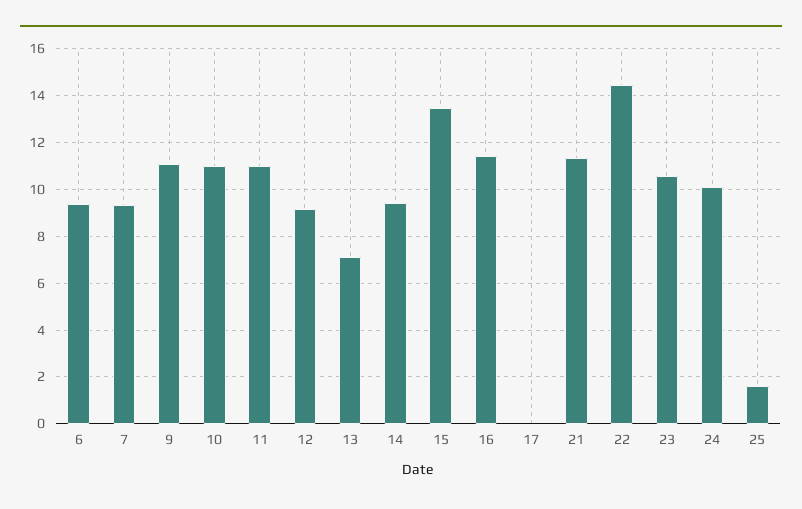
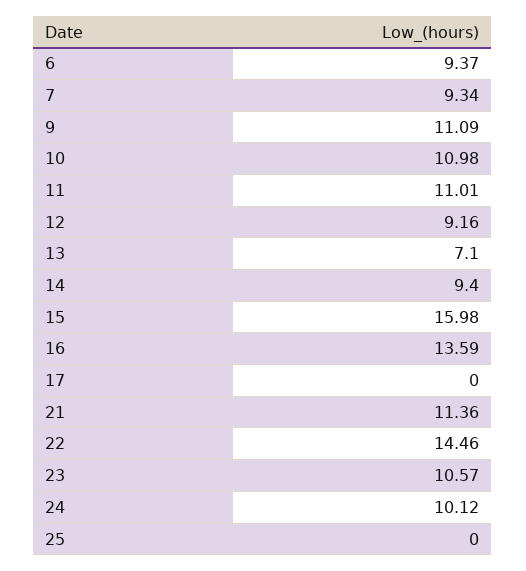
  {
    "6": 9.37,
    "7": 9.34,
    "9": 11.09,
    "10": 10.98,
    "11": 11.01,
    "12": 9.16,
    "13": 7.1,
    "14": 9.4,
-   "15": 13.5,
+   "15": 15.98,
-   "16": 11.5,
+   "16": 13.59,
    "17": 0,
    "21": 11.36,
    "22": 14.46,
    "23": 10.57,
    "24": 10.12,
-   "25": 1.5
+   "25": 0
  }

